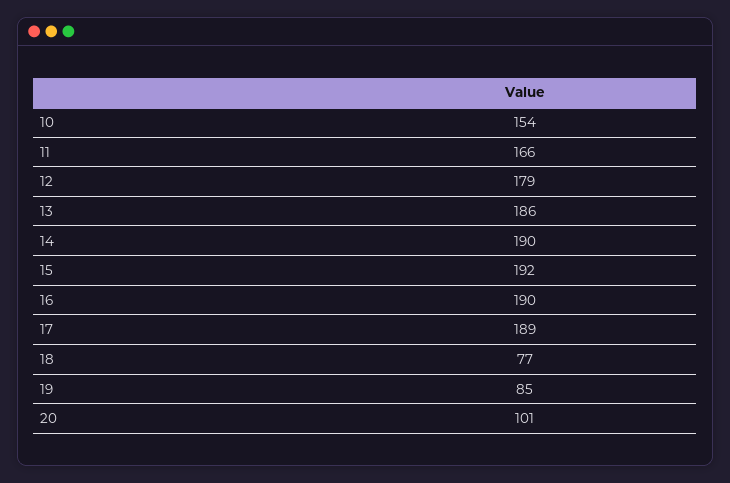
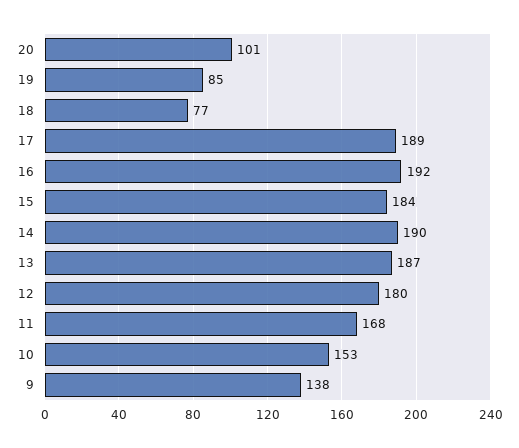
  {
-   "10": 154,
+   "10": 153,
-   "11": 166,
+   "11": 168,
-   "12": 179,
+   "12": 180,
-   "13": 186,
+   "13": 187,
    "14": 190,
-   "15": 192,
+   "15": 184,
-   "16": 190,
+   "16": 192,
    "17": 189,
    "18": 77,
    "19": 85,
-   "20": 101
+   "20": 101,
+   "9": 138
  }

